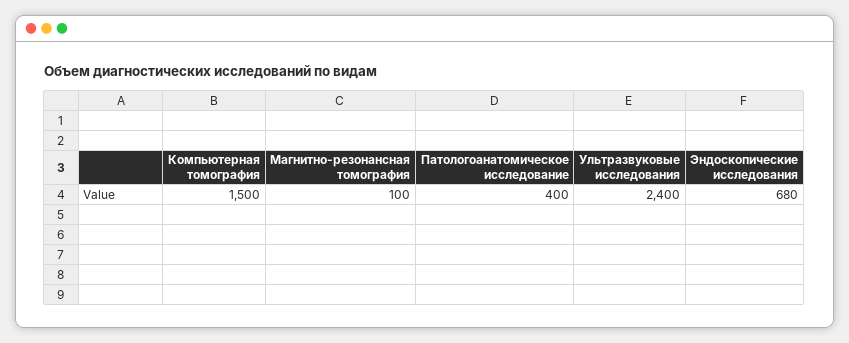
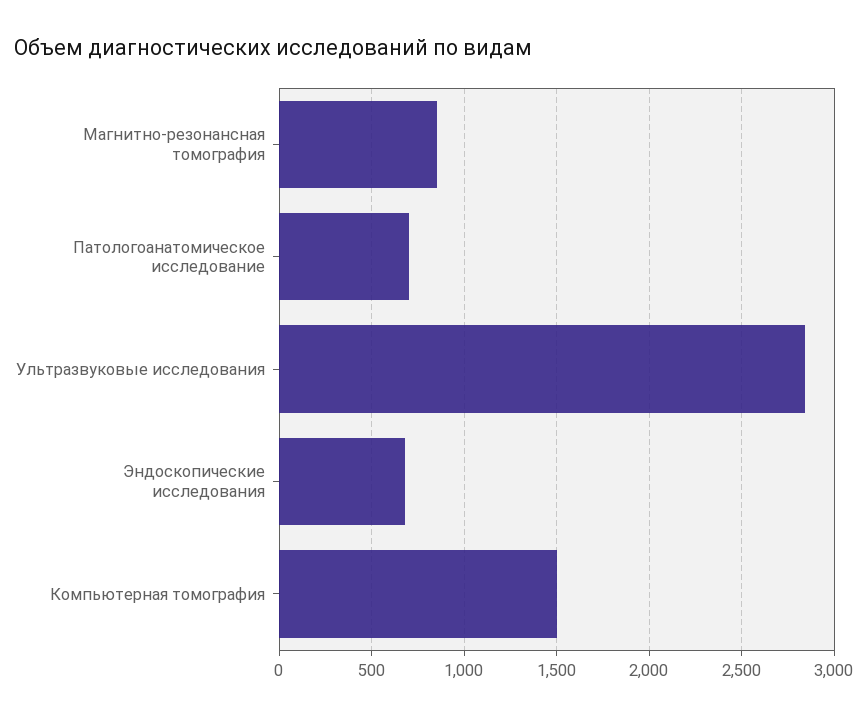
  {
    "Компьютерная томография": 1500,
-   "Магнитно-резонансная томография": 100,
+   "Магнитно-резонансная томография": 850,
-   "Патологоанатомическое исследование": 400,
+   "Патологоанатомическое исследование": 700,
-   "Ультразвуковые исследования": 2400,
+   "Ультразвуковые исследования": 2850,
    "Эндоскопические исследования": 680
  }

